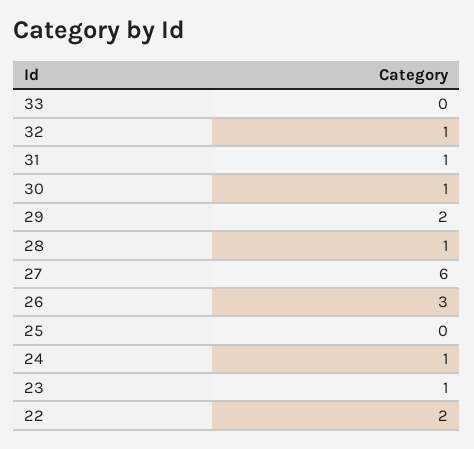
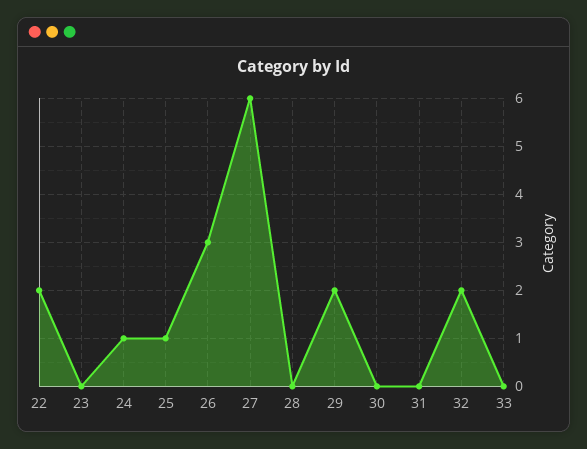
  {
    "33": 0,
-   "32": 1,
+   "32": 2,
-   "31": 1,
+   "31": 0,
-   "30": 1,
+   "30": 0,
    "29": 2,
-   "28": 1,
+   "28": 0,
    "27": 6,
    "26": 3,
-   "25": 0,
+   "25": 1,
    "24": 1,
-   "23": 1,
+   "23": 0,
    "22": 2
  }

